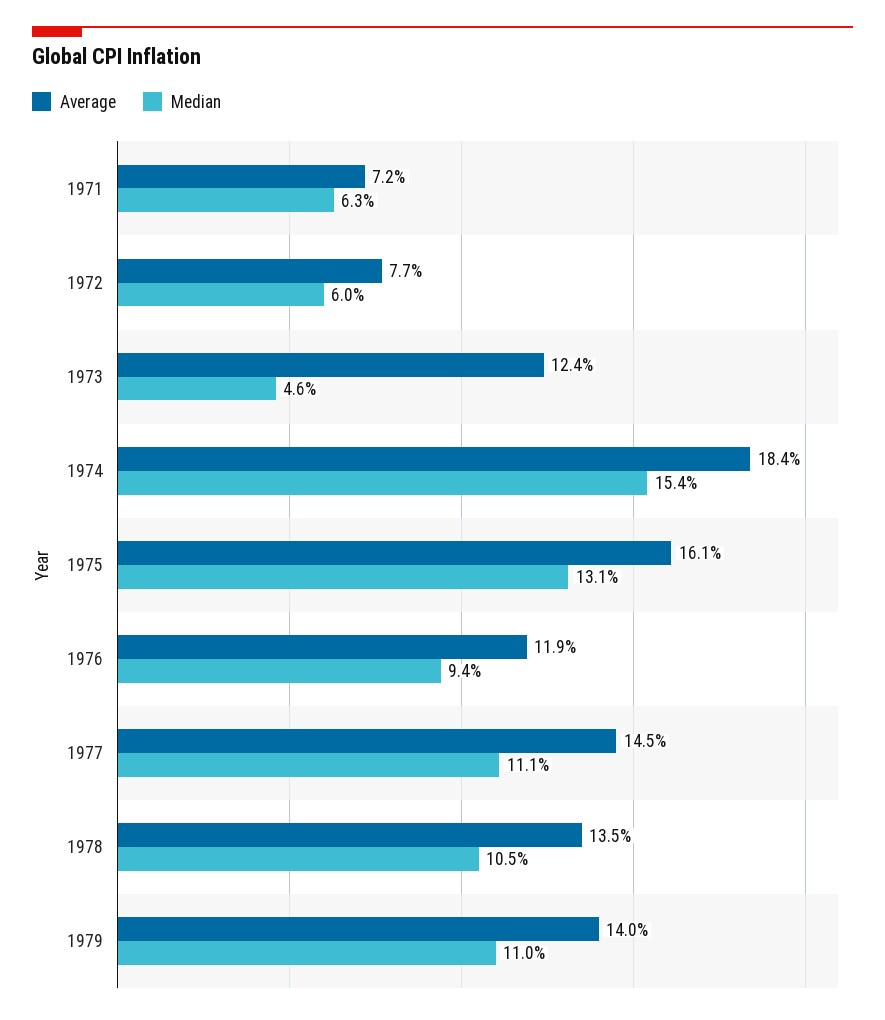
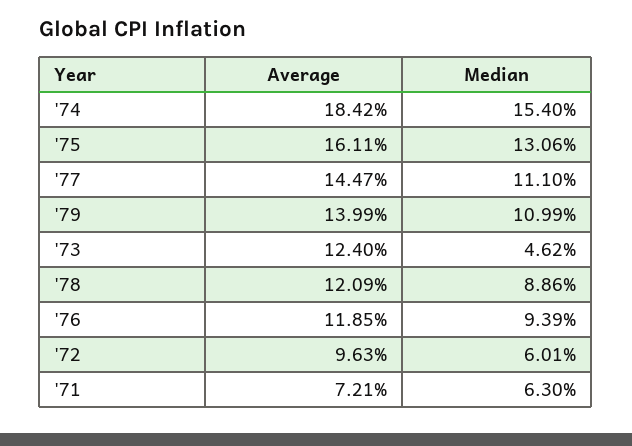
  {
    "Average": {
      "1971": 7.21,
-     "1972": 7.7,
+     "1972": 9.63,
      "1973": 12.4,
      "1974": 18.42,
      "1975": 16.11,
      "1976": 11.85,
      "1977": 14.47,
-     "1978": 13.5,
+     "1978": 12.09,
      "1979": 13.99
    },
    "Median": {
      "1971": 6.3,
      "1972": 6.01,
      "1973": 4.62,
      "1974": 15.4,
      "1975": 13.06,
      "1976": 9.39,
      "1977": 11.1,
-     "1978": 10.5,
+     "1978": 8.86,
      "1979": 10.99
    }
  }

